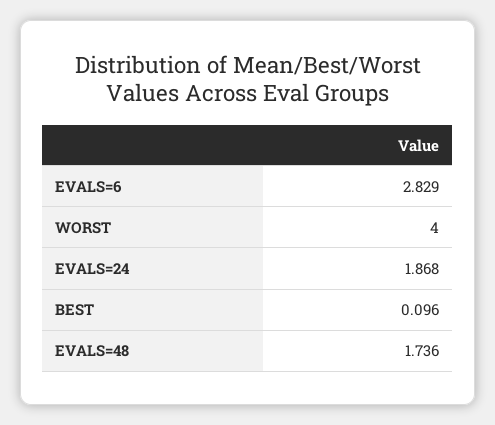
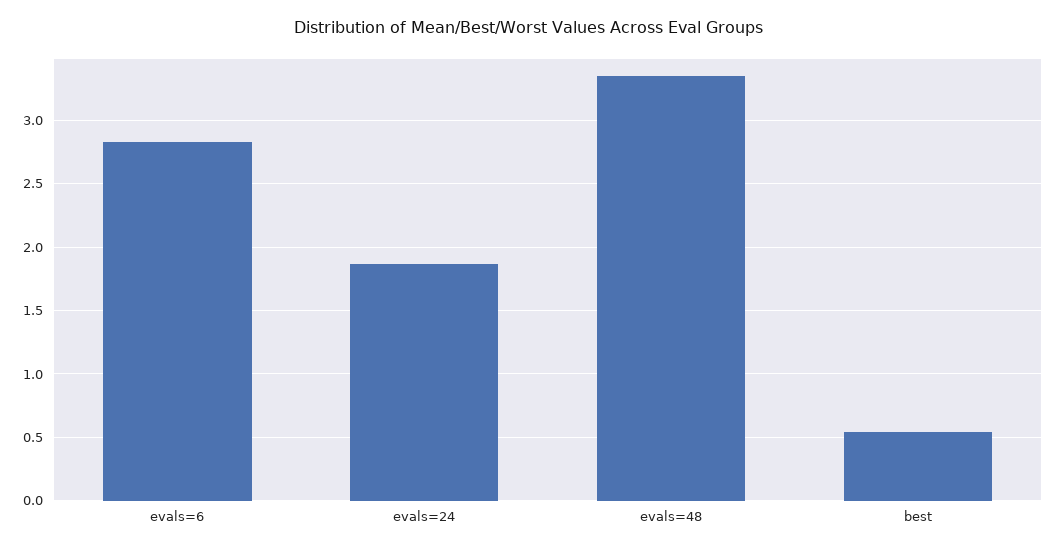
  {
    "EVALS=6": 2.829,
-   "WORST": 4,
    "EVALS=24": 1.868,
-   "BEST": 0.096,
+   "BEST": 0.55,
-   "EVALS=48": 1.736
+   "EVALS=48": 3.35
  }

